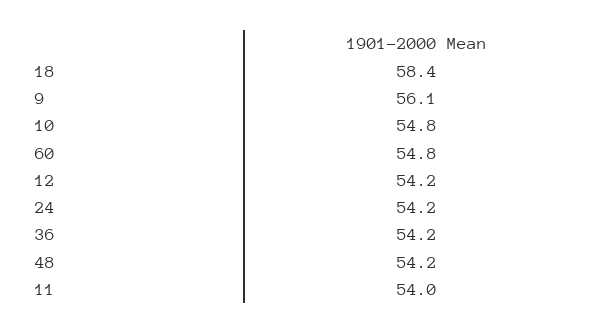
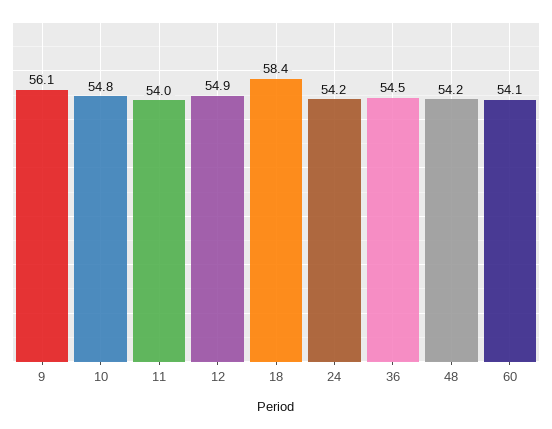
  {
    "18": 58.4,
    "9": 56.1,
    "10": 54.8,
-   "60": 54.8,
+   "60": 54.1,
-   "12": 54.2,
+   "12": 54.9,
    "24": 54.2,
-   "36": 54.2,
+   "36": 54.5,
    "48": 54.2,
    "11": 54
  }

